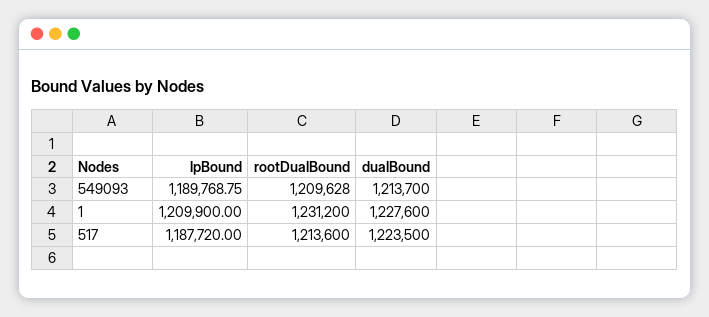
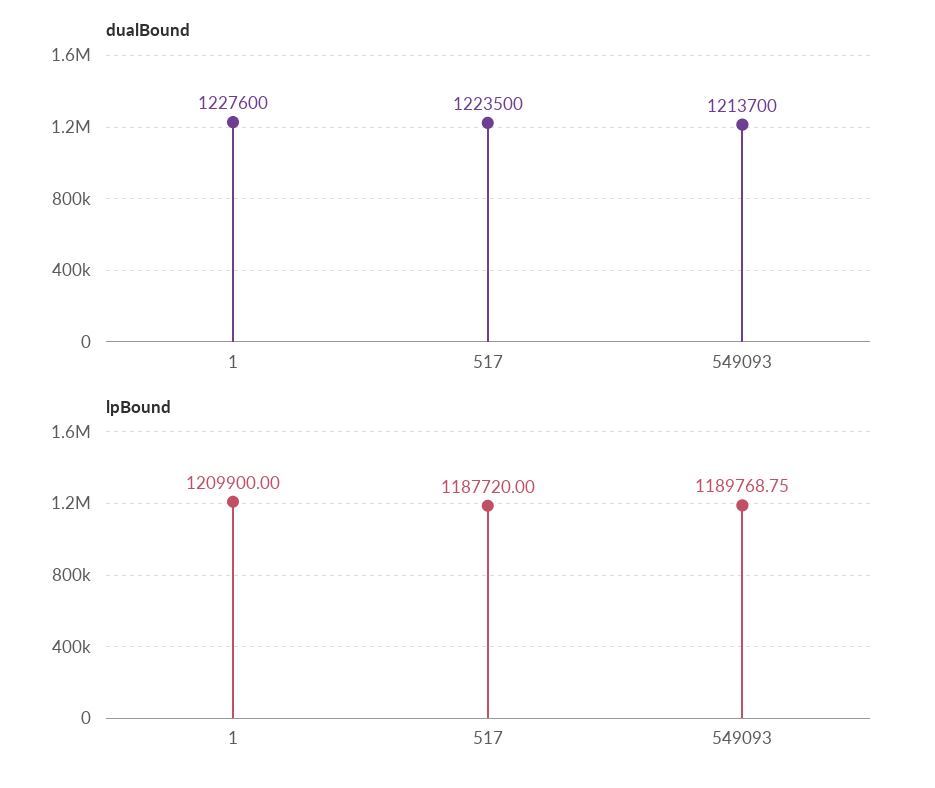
  {
    "lpBound": {
      "549093": 1189768.75,
      "1": 1209900,
      "517": 1187720
    },
-   "rootDualBound": {
-     "549093": 1209628,
-     "1": 1231200,
-     "517": 1213600
-   },
    "dualBound": {
      "549093": 1213700,
      "1": 1227600,
      "517": 1223500
    }
  }

